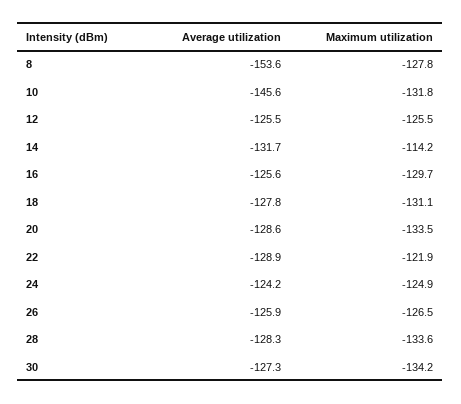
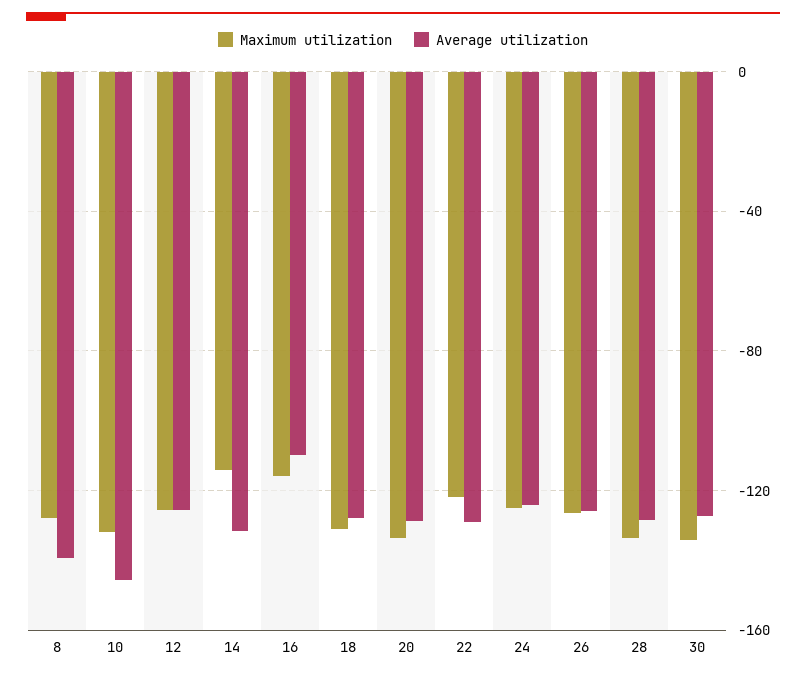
  {
    "Average utilization": {
-     "8": -153.6,
+     "8": -140,
      "10": -145.6,
      "12": -125.5,
      "14": -131.7,
-     "16": -125.6,
+     "16": -110,
      "18": -127.8,
      "20": -128.6,
      "22": -128.9,
      "24": -124.2,
      "26": -125.9,
      "28": -128.3,
      "30": -127.3
    },
    "Maximum utilization": {
      "8": -127.8,
      "10": -131.8,
      "12": -125.5,
      "14": -114.2,
-     "16": -129.7,
+     "16": -115,
      "18": -131.1,
      "20": -133.5,
      "22": -121.9,
      "24": -124.9,
      "26": -126.5,
      "28": -133.6,
      "30": -134.2
    }
  }

